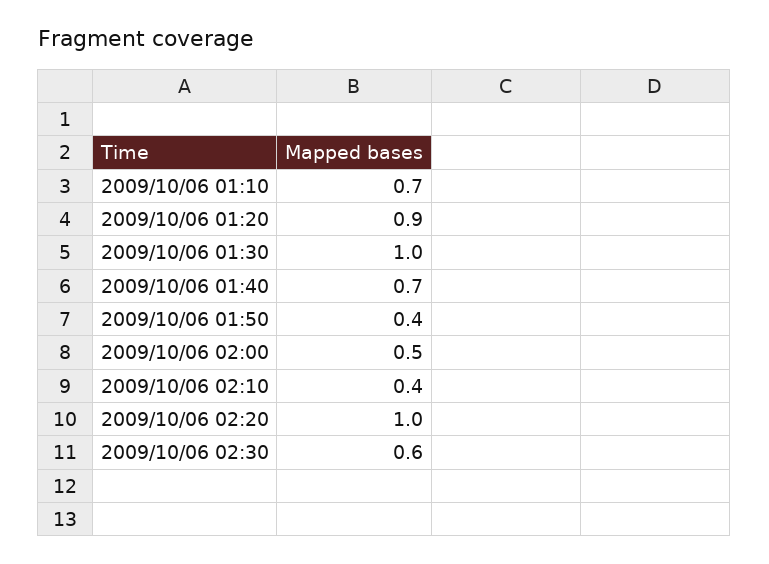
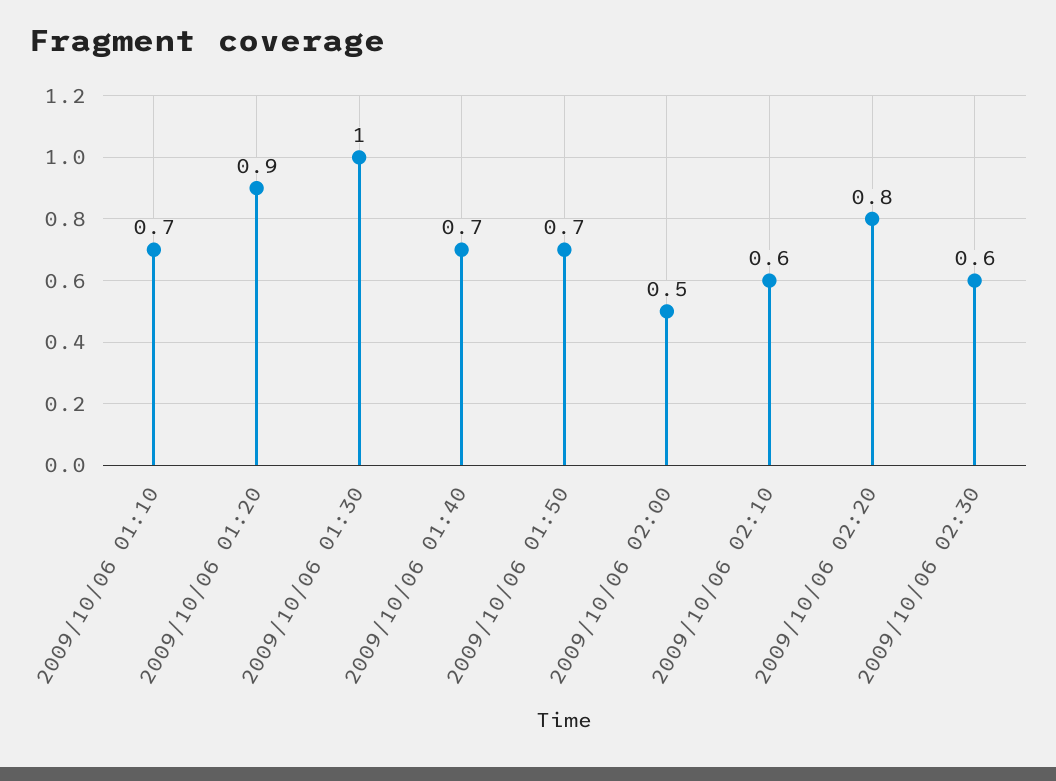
  {
    "2009/10/06 01:10": 0.7,
    "2009/10/06 01:20": 0.9,
    "2009/10/06 01:30": 1,
    "2009/10/06 01:40": 0.7,
-   "2009/10/06 01:50": 0.4,
+   "2009/10/06 01:50": 0.7,
    "2009/10/06 02:00": 0.5,
-   "2009/10/06 02:10": 0.4,
+   "2009/10/06 02:10": 0.6,
-   "2009/10/06 02:20": 1,
+   "2009/10/06 02:20": 0.8,
    "2009/10/06 02:30": 0.6
  }

